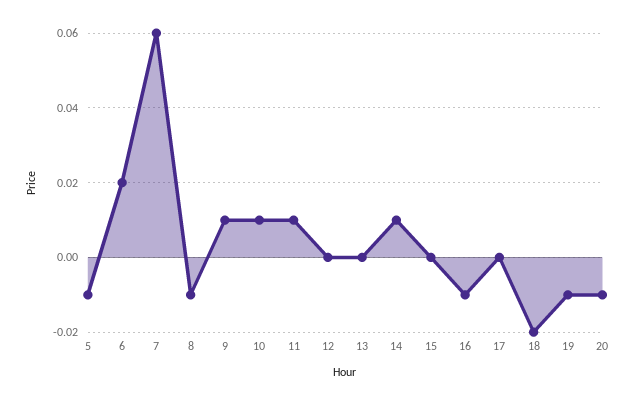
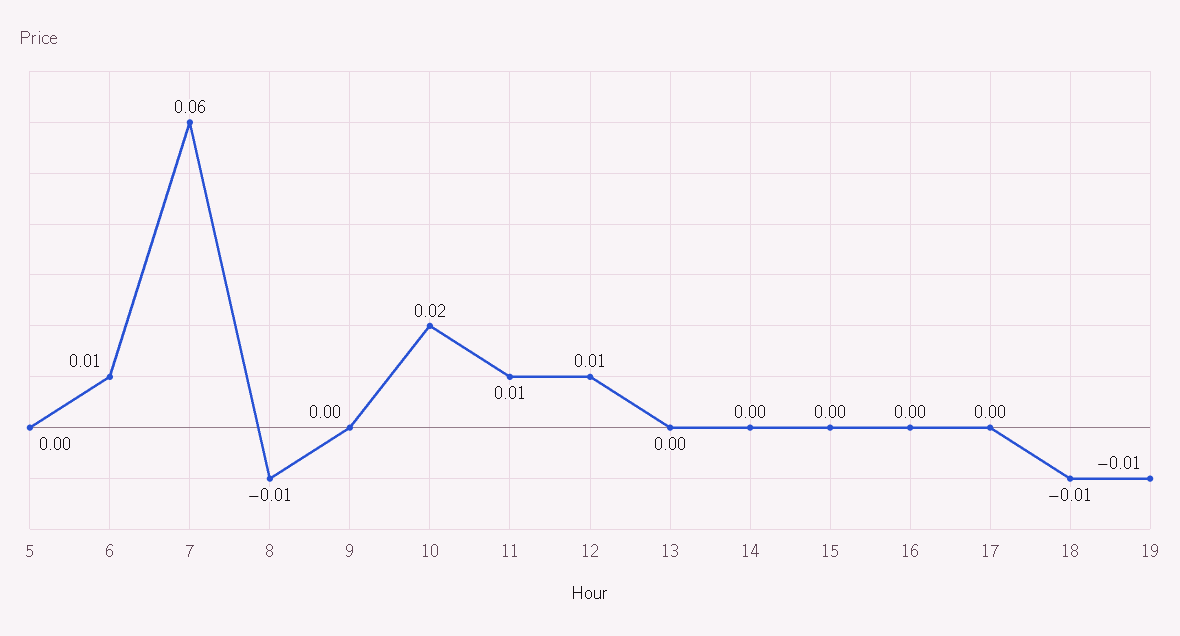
  {
-   "5": -0.01,
+   "5": 0,
-   "6": 0.02,
+   "6": 0.01,
    "7": 0.06,
    "8": -0.01,
-   "9": 0.01,
+   "9": 0,
-   "10": 0.01,
+   "10": 0.02,
    "11": 0.01,
-   "12": 0,
+   "12": 0.01,
    "13": 0,
-   "14": 0.01,
+   "14": 0,
    "15": 0,
-   "16": -0.01,
+   "16": 0,
    "17": 0,
-   "18": -0.02,
+   "18": -0.01,
-   "19": -0.01,
+   "19": -0.01
-   "20": -0.01
  }

